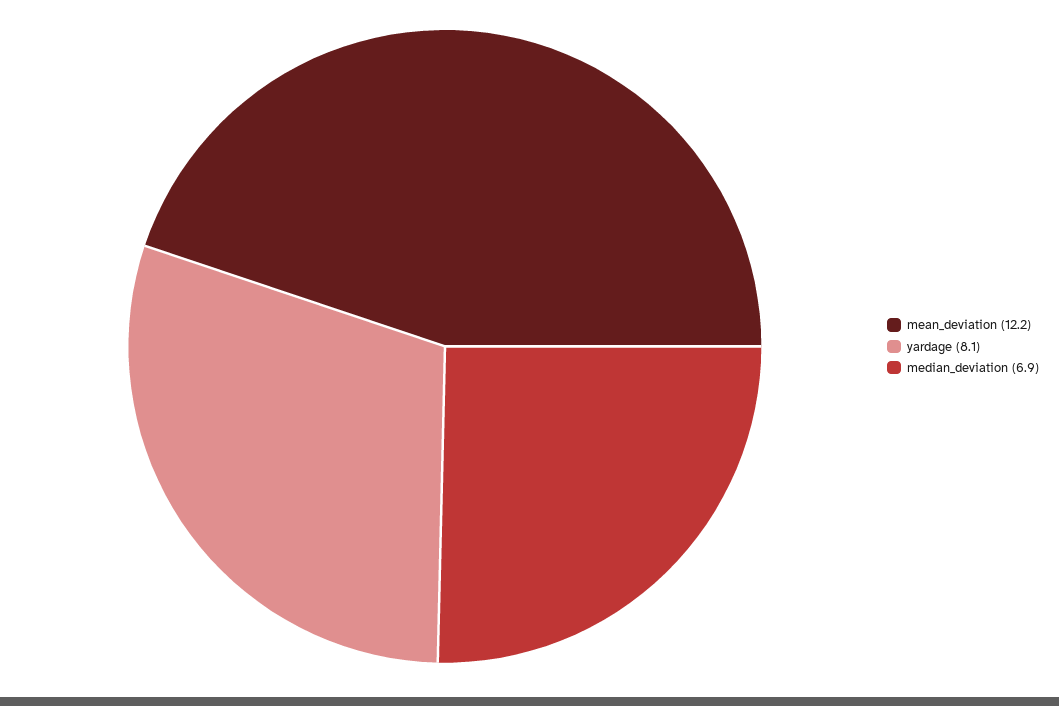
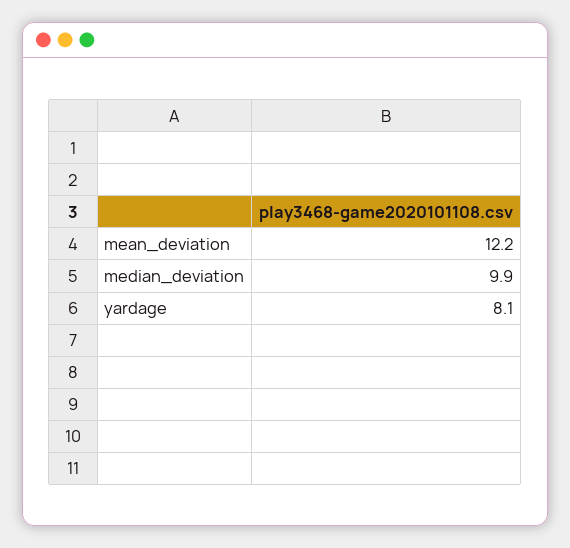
  {
    "mean_deviation": 12.2,
    "yardage": 8.1,
-   "median_deviation": 6.9
+   "median_deviation": 9.9
  }

